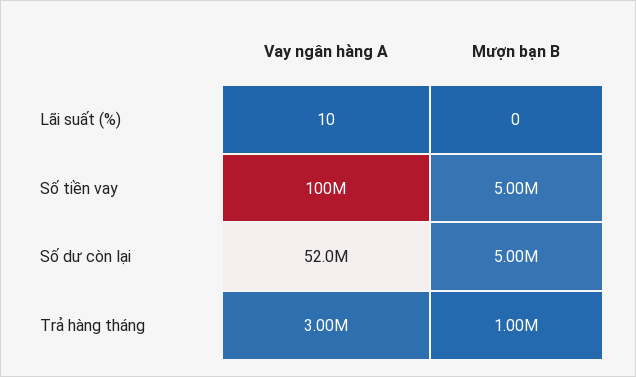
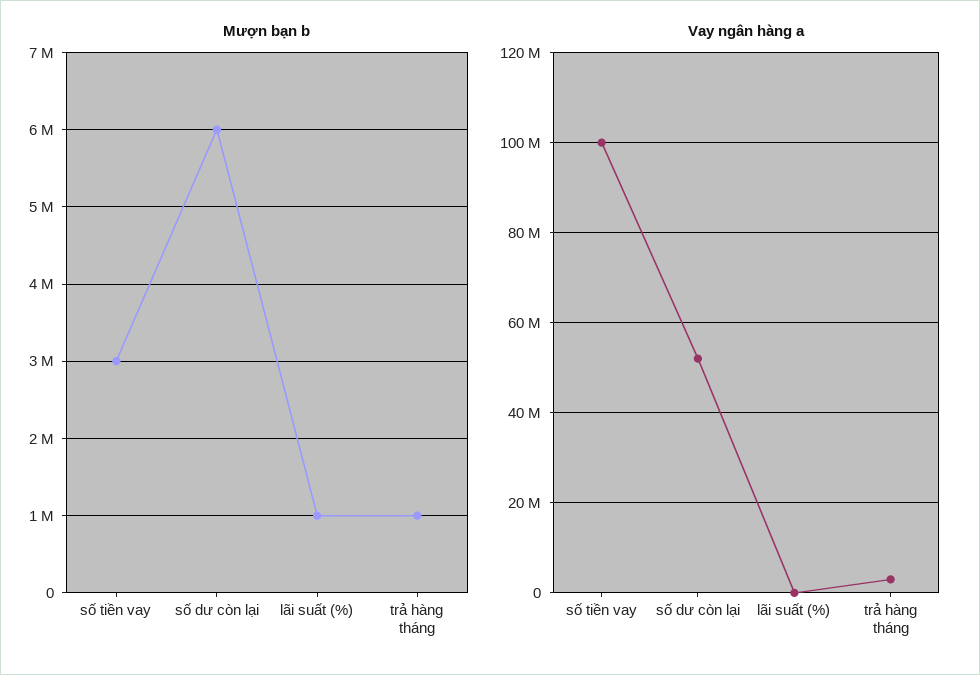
  {
    "Vay ngân hàng A": {
      "Lãi suất (%)": 10,
      "Số tiền vay": 100000000,
      "Số dư còn lại": 52000000,
      "Trả hàng tháng": 3000000
    },
    "Mượn bạn B": {
-     "Lãi suất (%)": 0,
+     "Lãi suất (%)": 1000000,
-     "Số tiền vay": 5000000,
+     "Số tiền vay": 3000000,
-     "Số dư còn lại": 5000000,
+     "Số dư còn lại": 6000000,
      "Trả hàng tháng": 1000000
    }
  }

